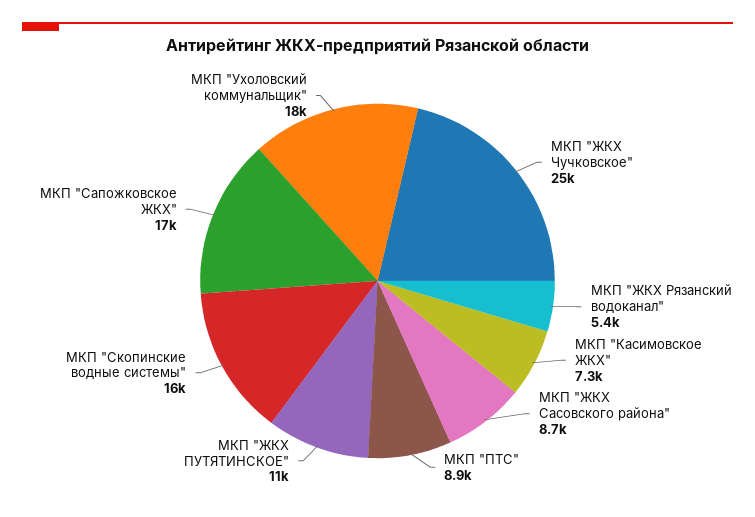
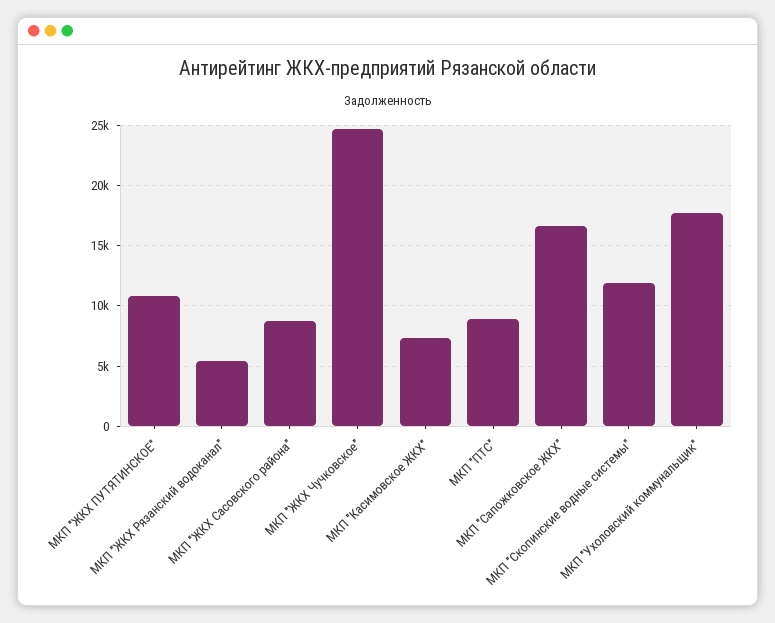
  {
    "МКП \"ЖКХ Чучковское\"": 25000,
    "МКП \"ЖКХ Рязанский водоканал\"": 5400,
    "МКП \"Касимовское ЖКХ\"": 7300,
    "МКП \"ЖКХ Сасовского района\"": 8700,
    "МКП \"ПТС\"": 8900,
    "МКП \"ЖКХ ПУТЯТИНСКОЕ\"": 11000,
-   "МКП \"Скопинские водные системы\"": 16000,
+   "МКП \"Скопинские водные системы\"": 12000,
    "МКП \"Сапожковское ЖКХ\"": 17000,
    "МКП \"Ухоловский коммунальщик\"": 18000
  }

